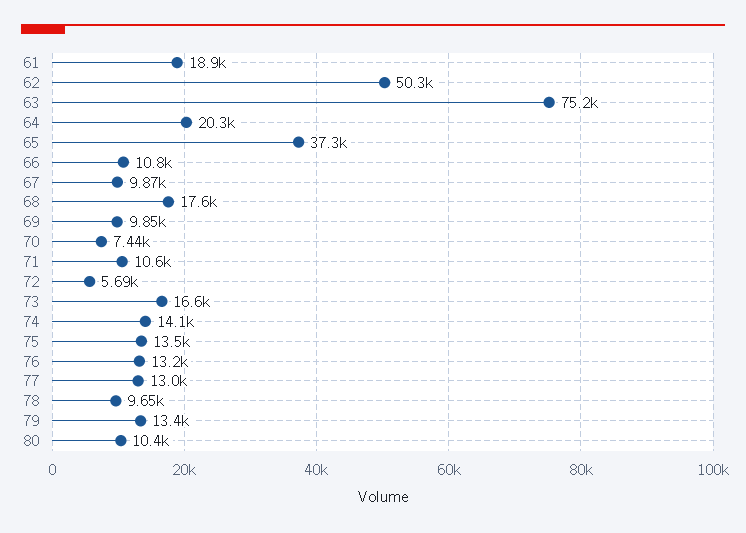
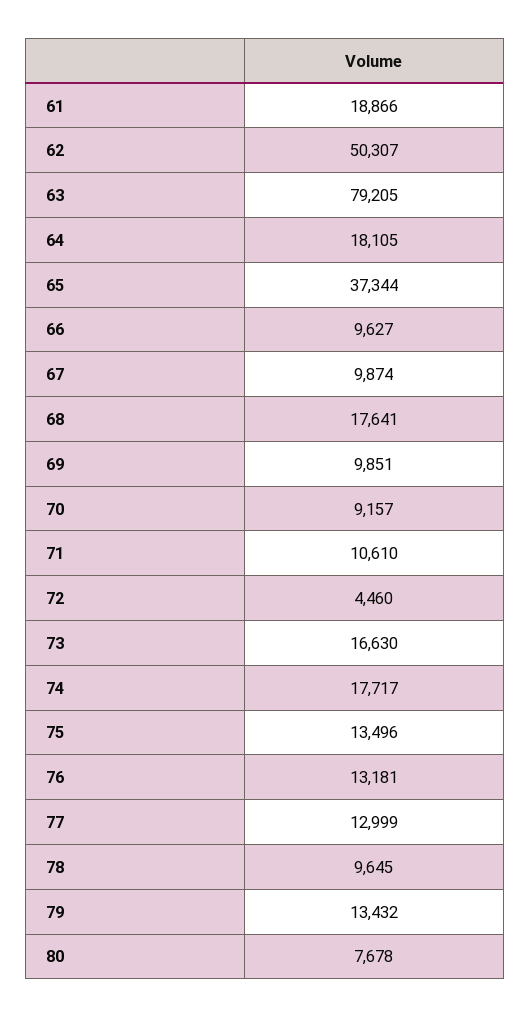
  {
    "61": 18866,
    "62": 50307,
-   "63": 75200,
+   "63": 79205,
-   "64": 20300,
+   "64": 18105,
    "65": 37344,
-   "66": 10800,
+   "66": 9627,
    "67": 9874,
    "68": 17641,
    "69": 9851,
-   "70": 7440,
+   "70": 9157,
    "71": 10610,
-   "72": 5690,
+   "72": 4460,
    "73": 16630,
-   "74": 14100,
+   "74": 17717,
    "75": 13496,
    "76": 13181,
    "77": 12999,
    "78": 9645,
    "79": 13432,
-   "80": 10400
+   "80": 7678
  }

